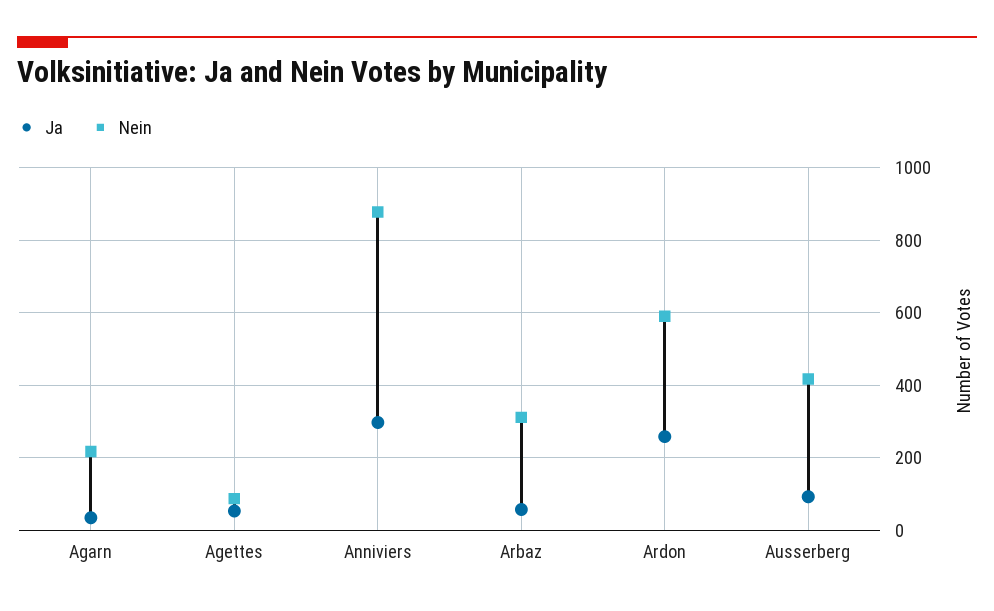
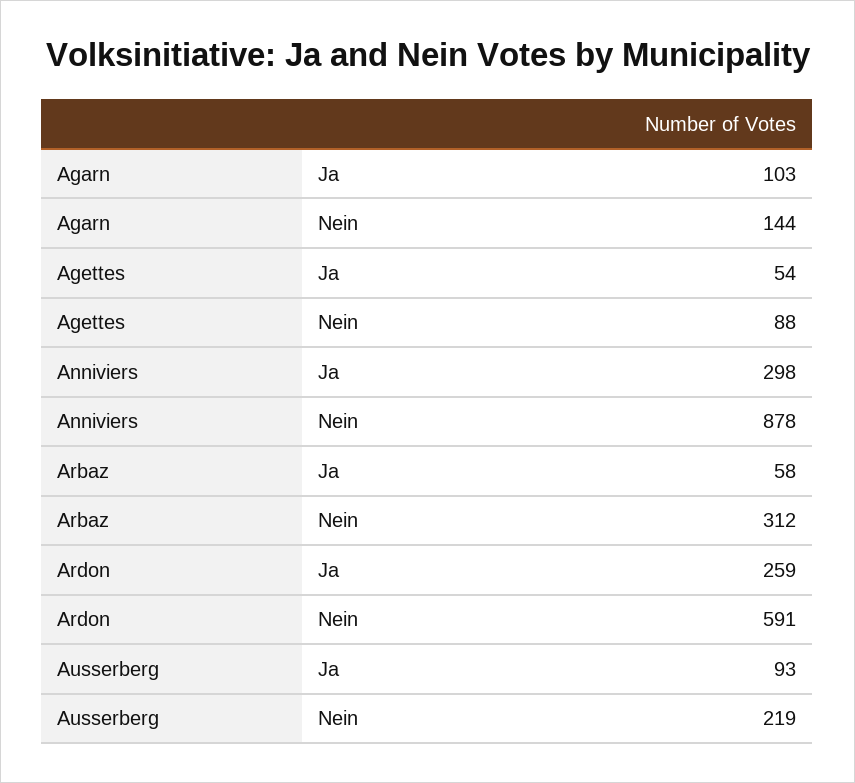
  {
    "Ja": {
-     "Agarn": 40,
+     "Agarn": 103,
      "Agettes": 54,
      "Anniviers": 298,
      "Arbaz": 58,
      "Ardon": 259,
      "Ausserberg": 93
    },
    "Nein": {
-     "Agarn": 220,
+     "Agarn": 144,
      "Agettes": 88,
      "Anniviers": 878,
      "Arbaz": 312,
      "Ardon": 591,
-     "Ausserberg": 420
+     "Ausserberg": 219
    }
  }

